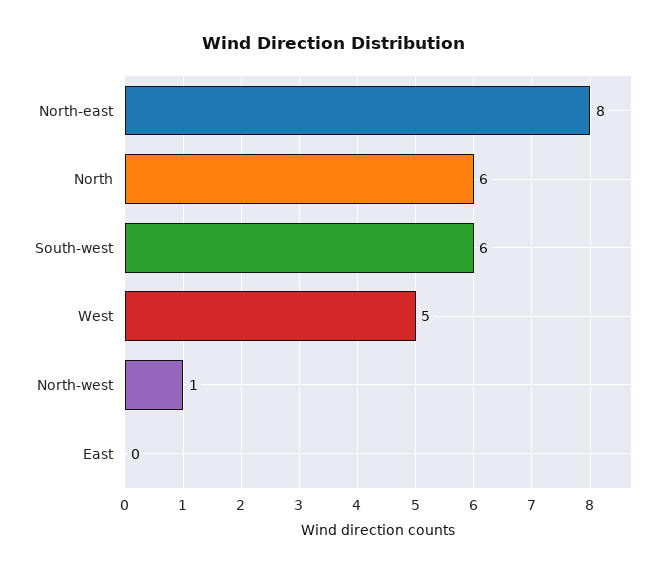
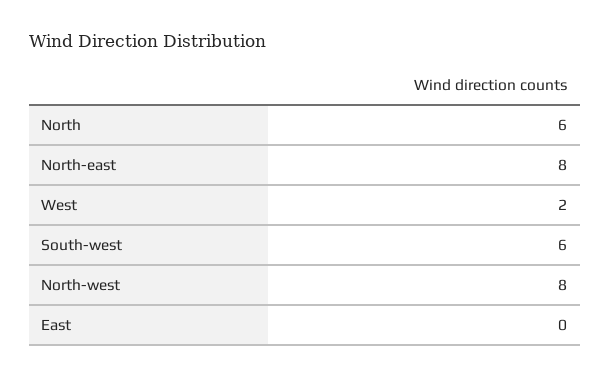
  {
    "North-east": 8,
    "North": 6,
    "South-west": 6,
-   "West": 5,
+   "West": 2,
-   "North-west": 1,
+   "North-west": 8,
    "East": 0
  }

